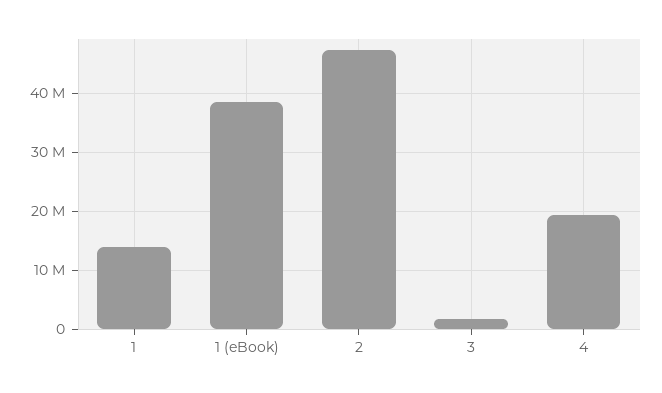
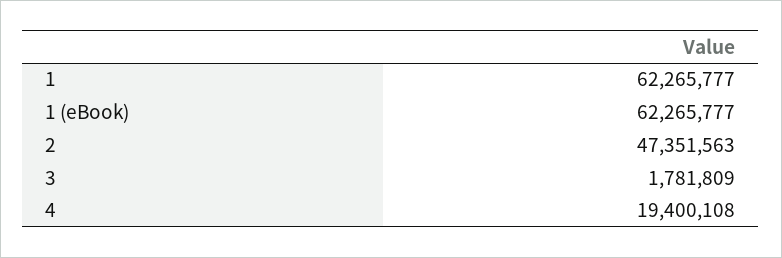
  {
-   "1": 14000000,
+   "1": 62265777,
-   "1 (eBook)": 38000000,
+   "1 (eBook)": 62265777,
    "2": 47351563,
    "3": 1781809,
    "4": 19400108
  }

